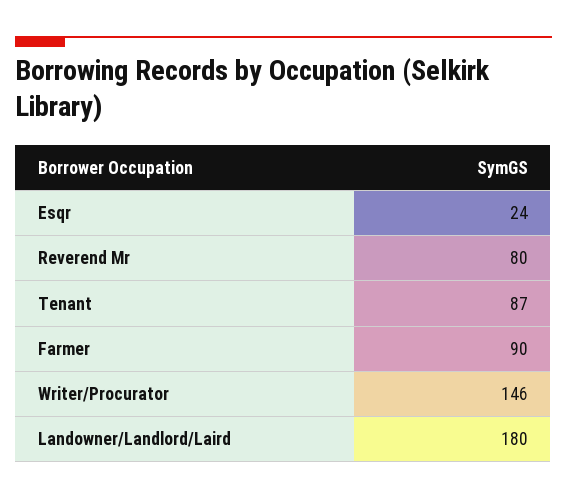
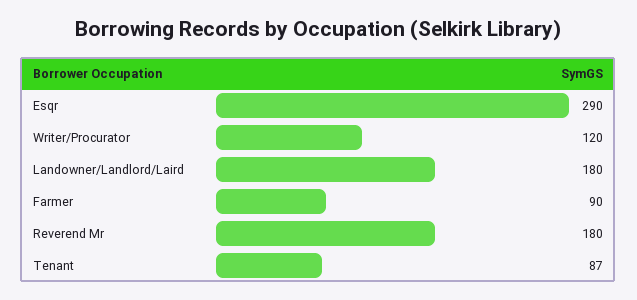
  {
-   "Esqr": 24,
+   "Esqr": 290,
-   "Reverend Mr": 80,
+   "Reverend Mr": 180,
    "Tenant": 87,
    "Farmer": 90,
-   "Writer/Procurator": 146,
+   "Writer/Procurator": 120,
    "Landowner/Landlord/Laird": 180
  }

